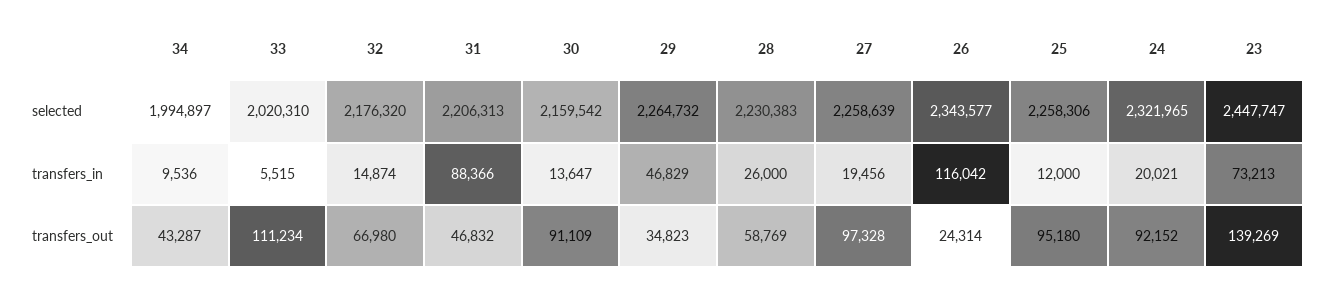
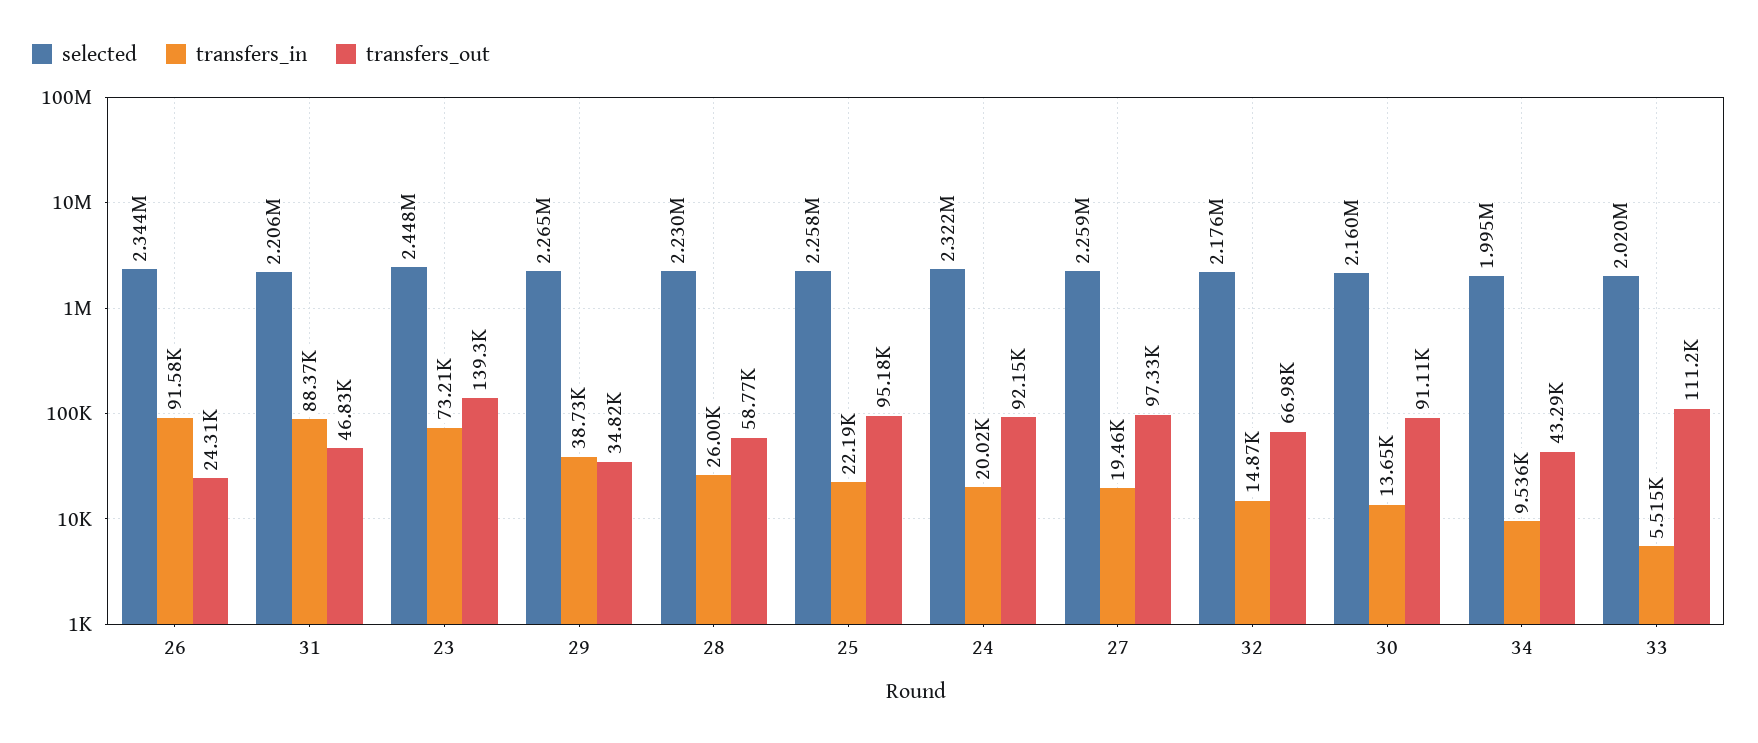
  {
    "selected": {
      "34": 1994897,
      "33": 2020310,
      "32": 2176320,
      "31": 2206313,
      "30": 2159542,
      "29": 2264732,
      "28": 2230383,
      "27": 2258639,
      "26": 2343577,
      "25": 2258306,
      "24": 2321965,
      "23": 2447747
    },
    "transfers_in": {
      "34": 9536,
      "33": 5515,
      "32": 14874,
      "31": 88366,
      "30": 13647,
-     "29": 46829,
+     "29": 38730,
      "28": 26000,
      "27": 19456,
-     "26": 116042,
+     "26": 91580,
-     "25": 12000,
+     "25": 22190,
      "24": 20021,
      "23": 73213
    },
    "transfers_out": {
      "34": 43287,
      "33": 111234,
      "32": 66980,
      "31": 46832,
      "30": 91109,
      "29": 34823,
      "28": 58769,
      "27": 97328,
      "26": 24314,
      "25": 95180,
      "24": 92152,
      "23": 139269
    }
  }

